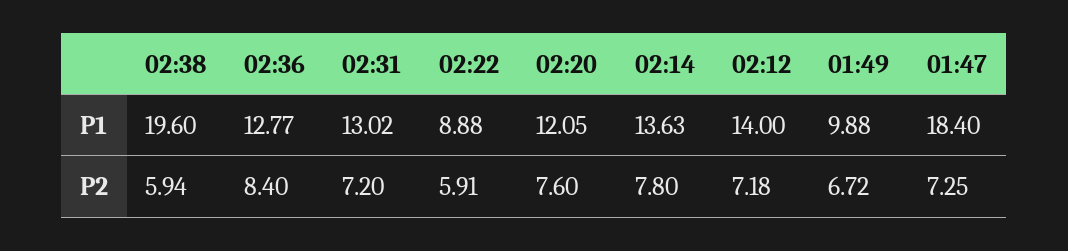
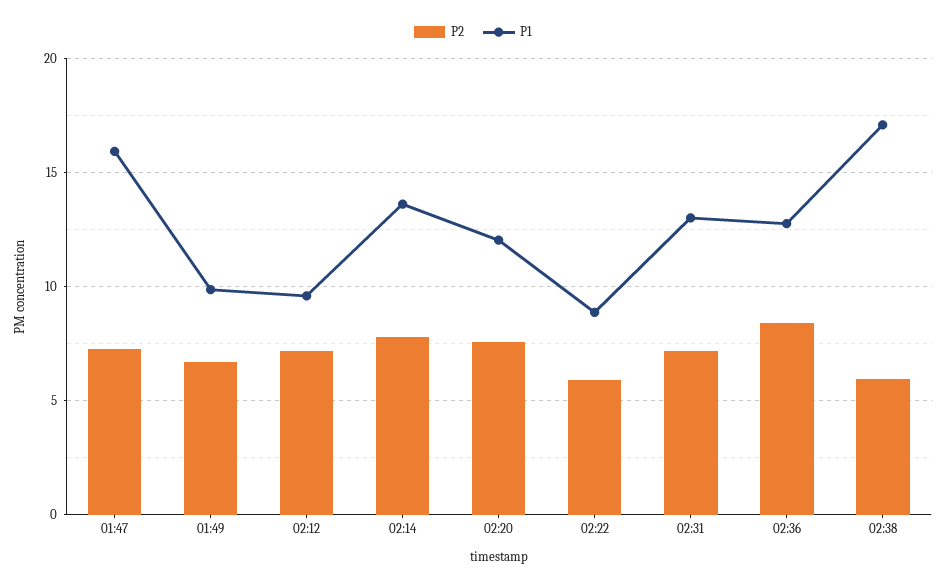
  {
    "P1": {
-     "02:38": 19.6,
+     "02:38": 17,
      "02:36": 12.77,
      "02:31": 13.02,
      "02:22": 8.88,
      "02:20": 12.05,
      "02:14": 13.63,
-     "02:12": 14,
+     "02:12": 9.5,
      "01:49": 9.88,
-     "01:47": 18.4
+     "01:47": 16
    },
    "P2": {
      "02:38": 5.94,
      "02:36": 8.4,
      "02:31": 7.2,
      "02:22": 5.91,
      "02:20": 7.6,
      "02:14": 7.8,
      "02:12": 7.18,
      "01:49": 6.72,
      "01:47": 7.25
    }
  }

